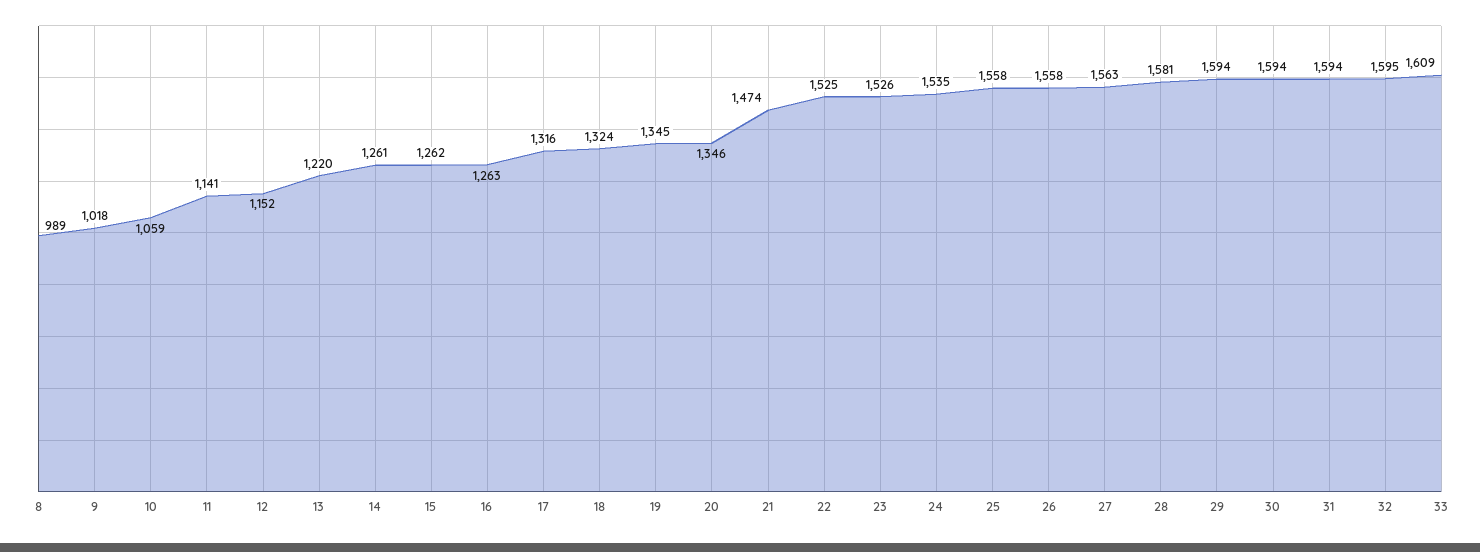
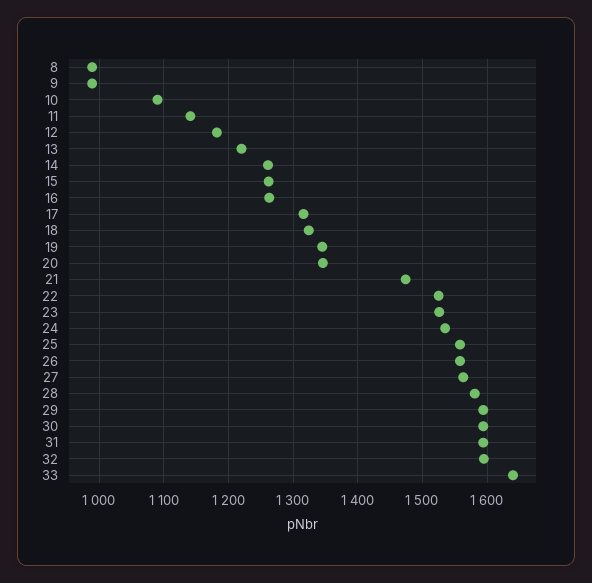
  {
    "8": 989,
-   "9": 1018,
+   "9": 990,
-   "10": 1059,
+   "10": 1090,
    "11": 1141,
-   "12": 1152,
+   "12": 1180,
    "13": 1220,
    "14": 1261,
    "15": 1262,
    "16": 1263,
    "17": 1316,
    "18": 1324,
    "19": 1345,
    "20": 1346,
    "21": 1474,
    "22": 1525,
    "23": 1526,
    "24": 1535,
    "25": 1558,
    "26": 1558,
    "27": 1563,
    "28": 1581,
    "29": 1594,
    "30": 1594,
    "31": 1594,
    "32": 1595,
-   "33": 1609
+   "33": 1640
  }

